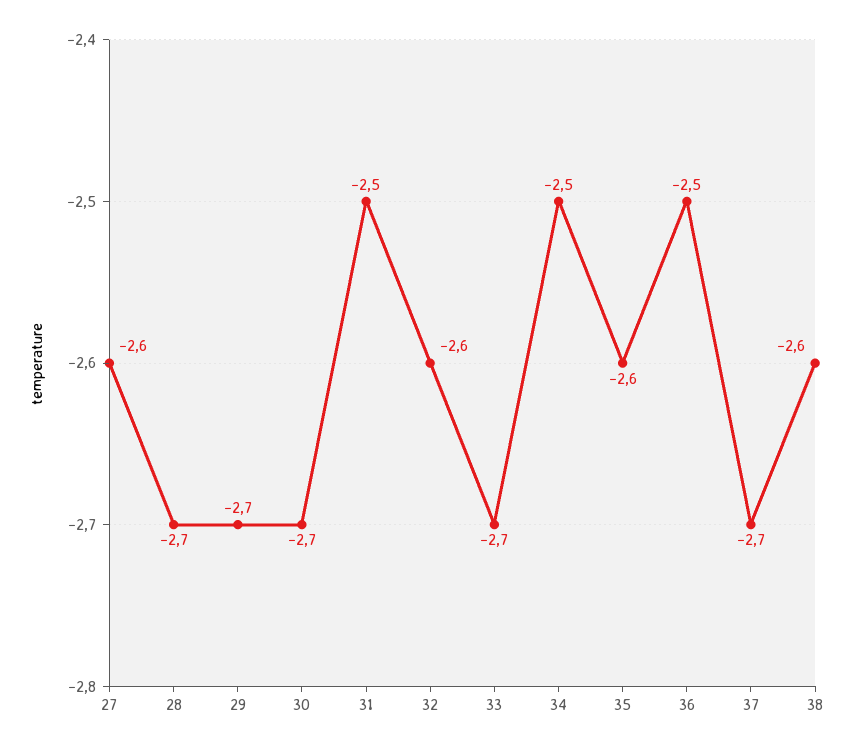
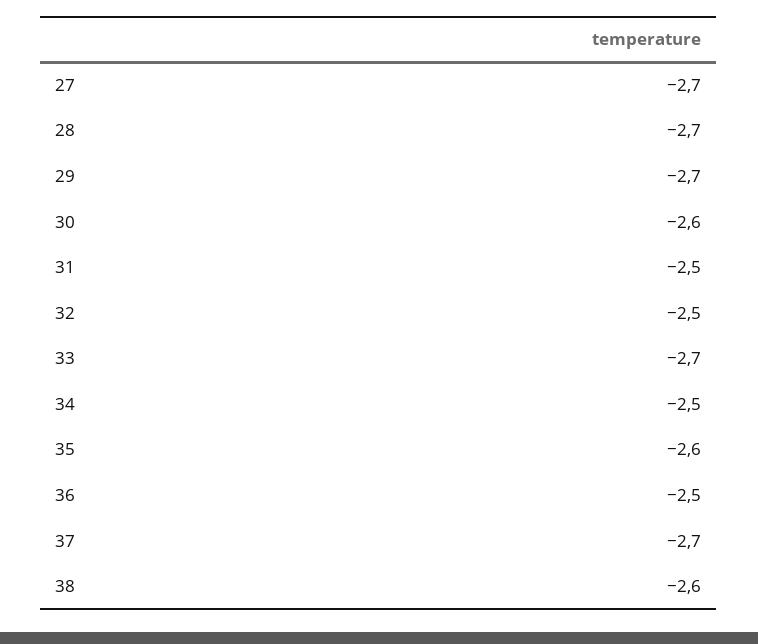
  {
-   "27": -2.6,
+   "27": -2.7,
    "28": -2.7,
    "29": -2.7,
-   "30": -2.7,
+   "30": -2.6,
    "31": -2.5,
-   "32": -2.6,
+   "32": -2.5,
    "33": -2.7,
    "34": -2.5,
    "35": -2.6,
    "36": -2.5,
    "37": -2.7,
    "38": -2.6
  }

